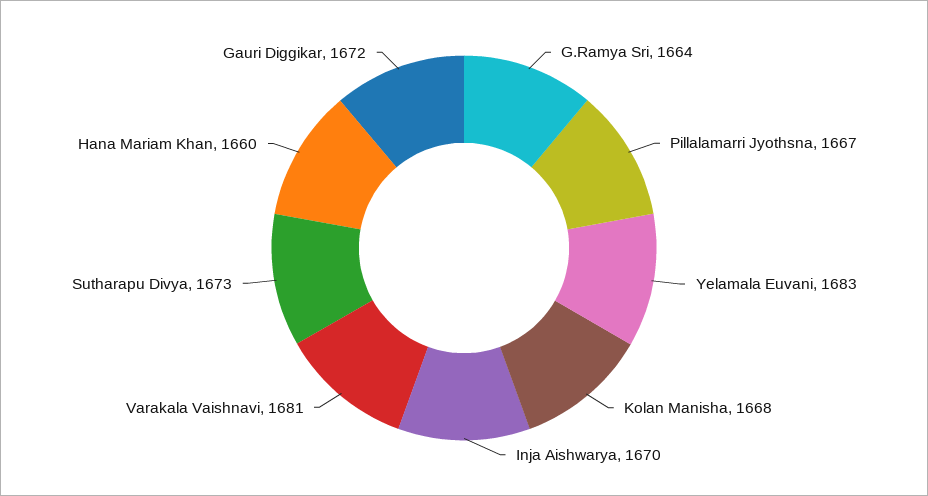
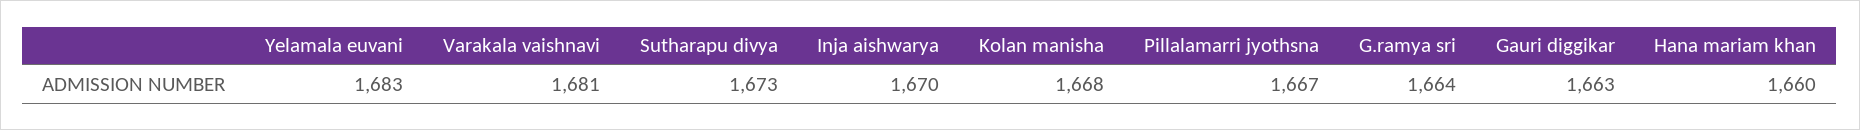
  {
    "G.Ramya Sri": 1664,
    "Pillalamarri Jyothsna": 1667,
    "Yelamala Euvani": 1683,
    "Kolan Manisha": 1668,
    "Inja Aishwarya": 1670,
    "Varakala Vaishnavi": 1681,
    "Sutharapu Divya": 1673,
    "Hana Mariam Khan": 1660,
-   "Gauri Diggikar": 1672
+   "Gauri Diggikar": 1663
  }

